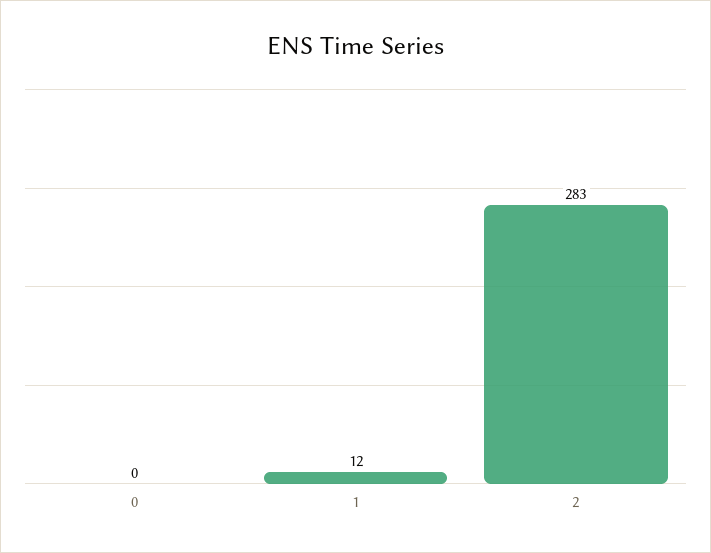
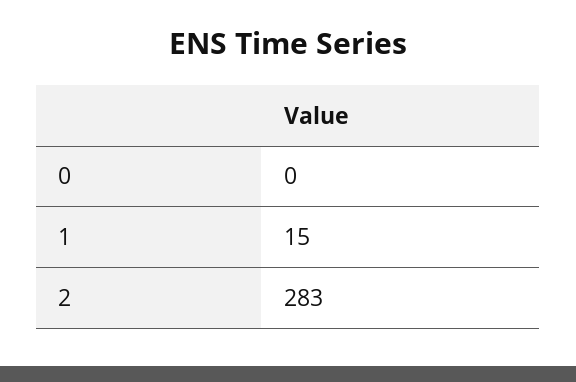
  {
    "0": 0,
-   "1": 12,
+   "1": 15,
    "2": 283
  }

